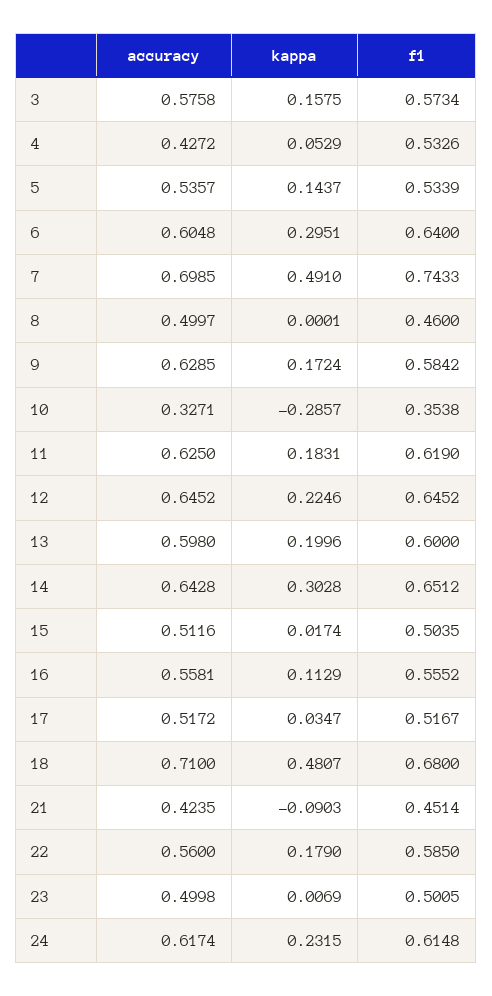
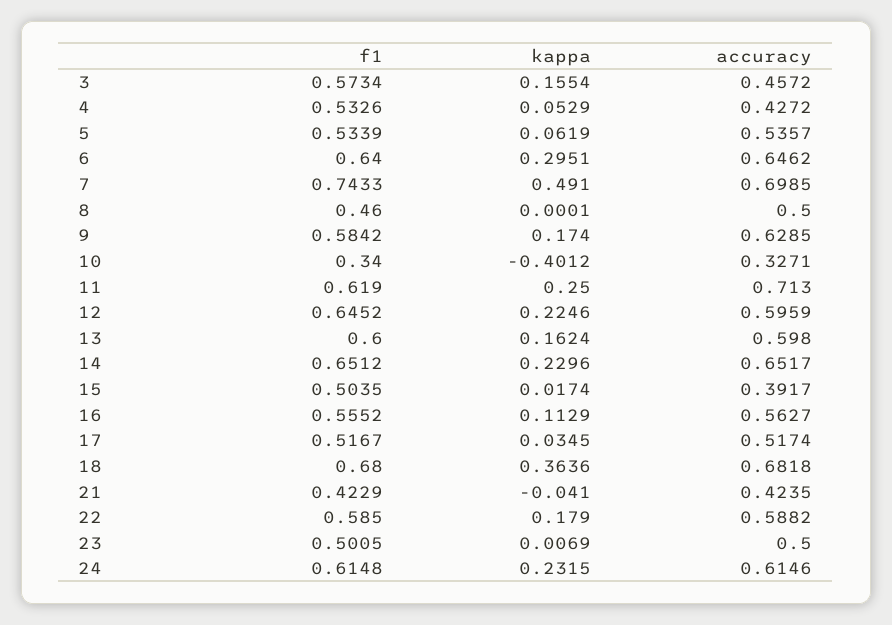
  {
    "accuracy": {
-     "3": 0.5758,
+     "3": 0.4572,
      "4": 0.4272,
      "5": 0.5357,
-     "6": 0.6048,
+     "6": 0.6462,
      "7": 0.6985,
-     "8": 0.4997,
+     "8": 0.5,
      "9": 0.6285,
      "10": 0.3271,
-     "11": 0.625,
+     "11": 0.713,
-     "12": 0.6452,
+     "12": 0.5959,
      "13": 0.598,
-     "14": 0.6428,
+     "14": 0.6517,
-     "15": 0.5116,
+     "15": 0.3917,
-     "16": 0.5581,
+     "16": 0.5627,
-     "17": 0.5172,
+     "17": 0.5174,
-     "18": 0.71,
+     "18": 0.6818,
      "21": 0.4235,
-     "22": 0.56,
+     "22": 0.5882,
-     "23": 0.4998,
+     "23": 0.5,
-     "24": 0.6174
+     "24": 0.6146
    },
    "kappa": {
-     "3": 0.1575,
+     "3": 0.1554,
      "4": 0.0529,
-     "5": 0.1437,
+     "5": 0.0619,
      "6": 0.2951,
      "7": 0.491,
      "8": 0.0001,
-     "9": 0.1724,
+     "9": 0.174,
-     "10": -0.2857,
+     "10": -0.4012,
-     "11": 0.1831,
+     "11": 0.25,
      "12": 0.2246,
-     "13": 0.1996,
+     "13": 0.1624,
-     "14": 0.3028,
+     "14": 0.2296,
      "15": 0.0174,
      "16": 0.1129,
-     "17": 0.0347,
+     "17": 0.0345,
-     "18": 0.4807,
+     "18": 0.3636,
-     "21": -0.0903,
+     "21": -0.041,
      "22": 0.179,
      "23": 0.0069,
      "24": 0.2315
    },
    "f1": {
      "3": 0.5734,
      "4": 0.5326,
      "5": 0.5339,
      "6": 0.64,
      "7": 0.7433,
      "8": 0.46,
      "9": 0.5842,
-     "10": 0.3538,
+     "10": 0.34,
      "11": 0.619,
      "12": 0.6452,
      "13": 0.6,
      "14": 0.6512,
      "15": 0.5035,
      "16": 0.5552,
      "17": 0.5167,
      "18": 0.68,
-     "21": 0.4514,
+     "21": 0.4229,
      "22": 0.585,
      "23": 0.5005,
      "24": 0.6148
    }
  }

